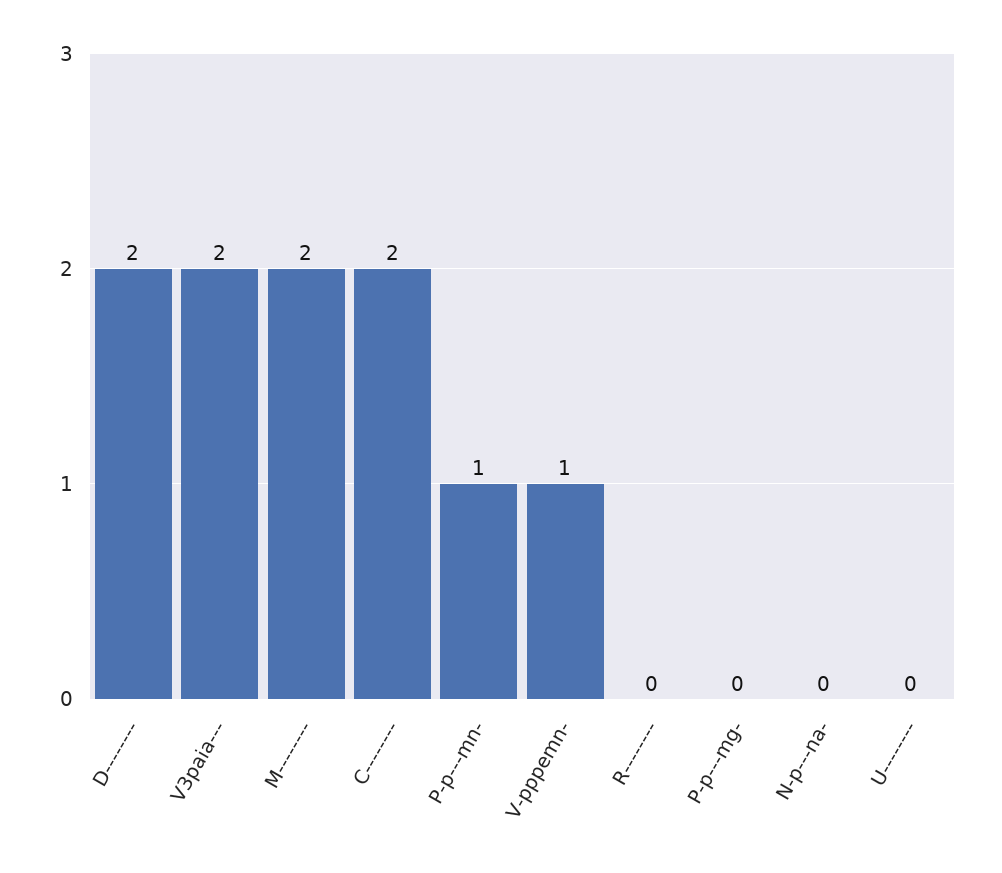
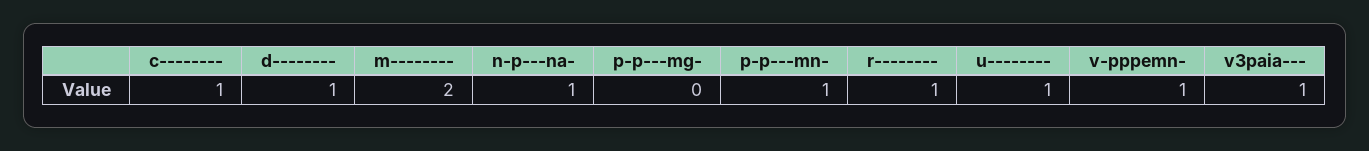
  {
-   "D--------": 2,
+   "D--------": 1,
-   "V3paia---": 2,
+   "V3paia---": 1,
    "M--------": 2,
-   "C--------": 2,
+   "C--------": 1,
    "P-p---mn-": 1,
    "V-pppemn-": 1,
-   "R--------": 0,
+   "R--------": 1,
    "P-p---mg-": 0,
-   "N-p---na-": 0,
+   "N-p---na-": 1,
-   "U--------": 0
+   "U--------": 1
  }

